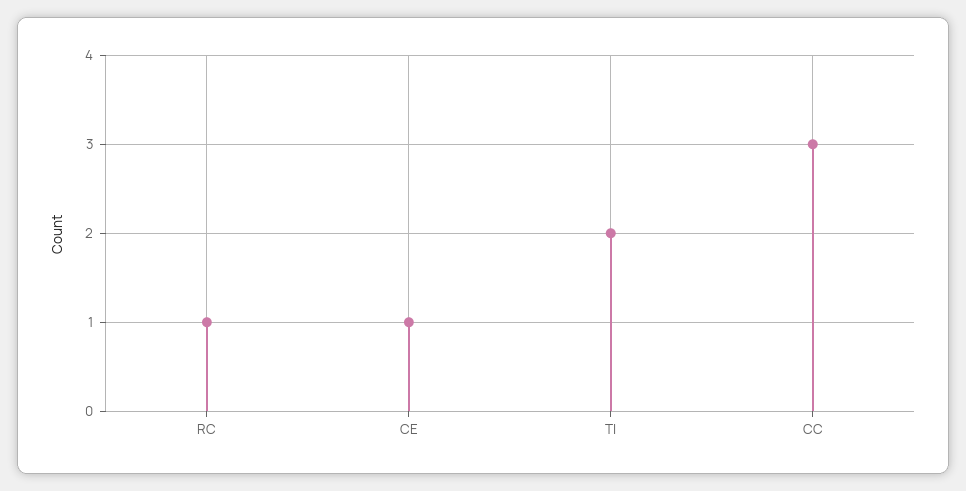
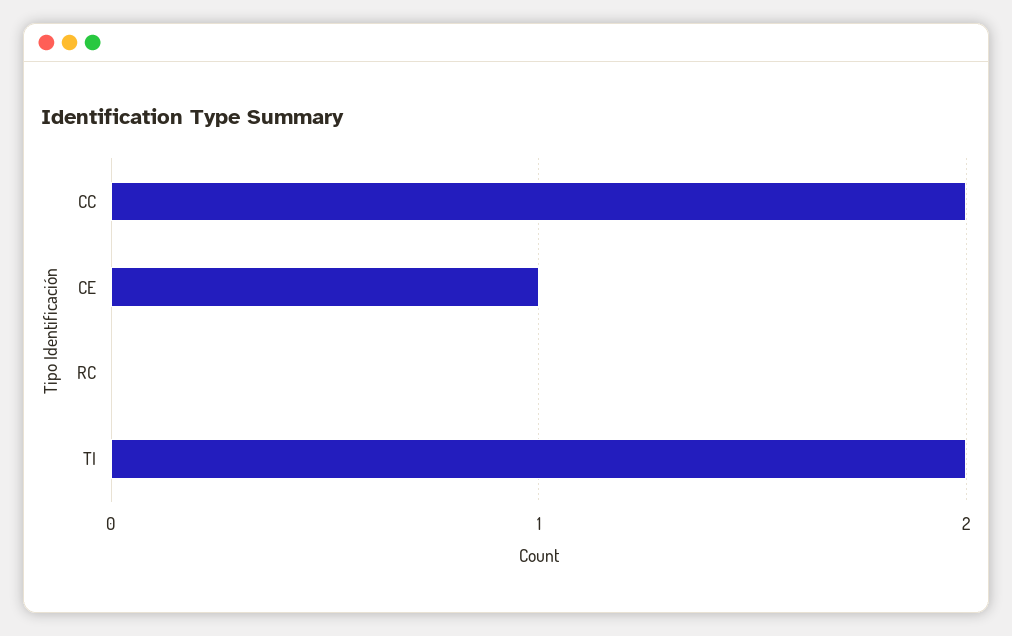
  {
-   "RC": 1,
+   "RC": 0,
    "CE": 1,
    "TI": 2,
-   "CC": 3
+   "CC": 2
  }

